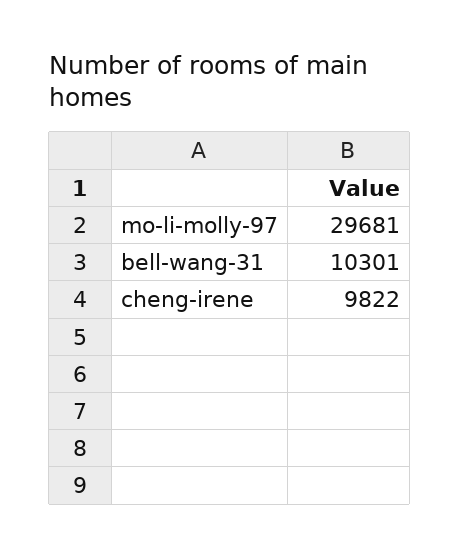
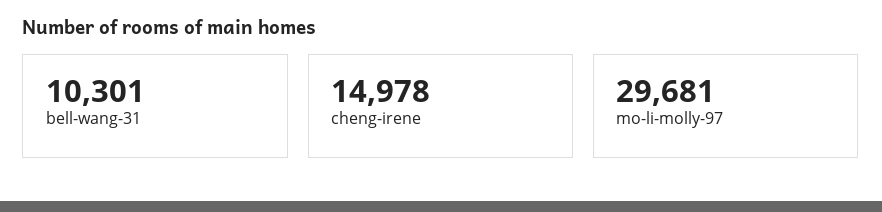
  {
    "mo-li-molly-97": 29681,
    "bell-wang-31": 10301,
-   "cheng-irene": 9822
+   "cheng-irene": 14978
  }

